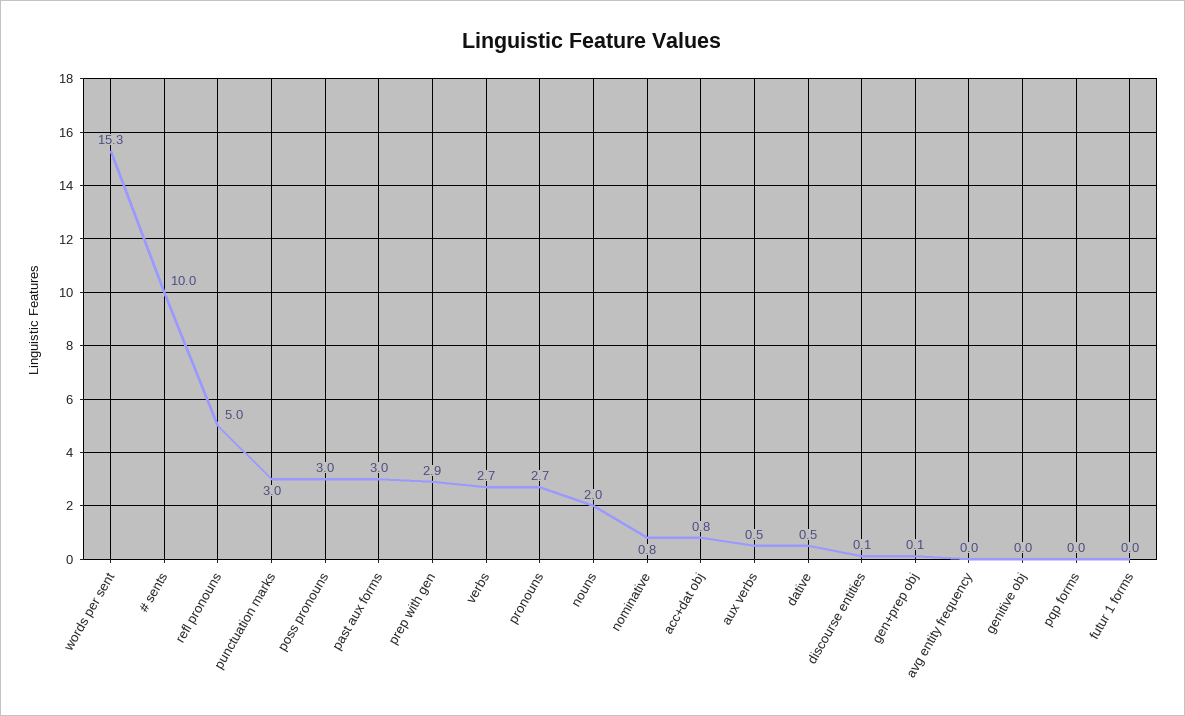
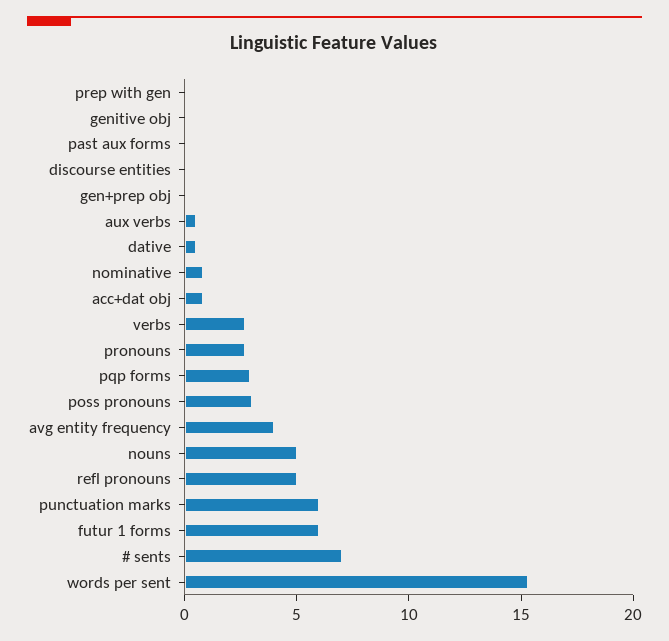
  {
    "words per sent": 15.3,
-   "# sents": 10,
+   "# sents": 7,
    "refl pronouns": 5,
-   "punctuation marks": 3,
+   "punctuation marks": 6,
    "poss pronouns": 3,
-   "past aux forms": 3,
+   "past aux forms": 0,
-   "prep with gen": 2.9,
+   "prep with gen": 0,
    "verbs": 2.7,
    "pronouns": 2.7,
-   "nouns": 2,
+   "nouns": 5,
    "nominative": 0.8,
    "acc+dat obj": 0.8,
    "aux verbs": 0.5,
    "dative": 0.5,
    "discourse entities": 0.1,
    "gen+prep obj": 0.1,
-   "avg entity frequency": 0,
+   "avg entity frequency": 4,
    "genitive obj": 0,
-   "pqp forms": 0,
+   "pqp forms": 3,
-   "futur 1 forms": 0
+   "futur 1 forms": 6
  }

